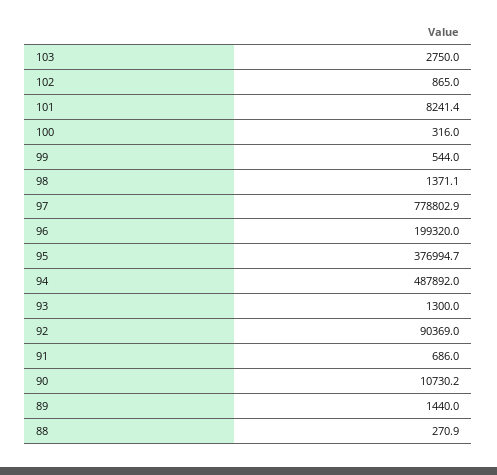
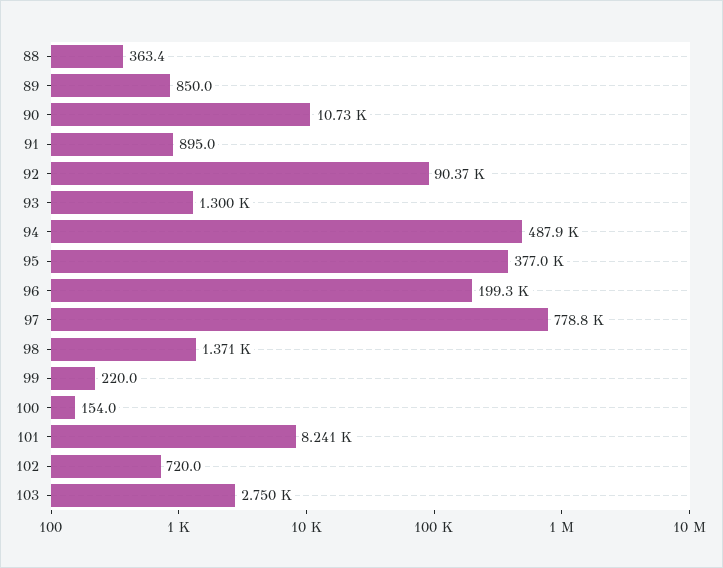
  {
    "103": 2750,
-   "102": 865,
+   "102": 720,
    "101": 8241.4,
-   "100": 316,
+   "100": 154,
-   "99": 544,
+   "99": 220,
    "98": 1371.1,
    "97": 778802.9,
    "96": 199320,
    "95": 376994.7,
    "94": 487892,
    "93": 1300,
    "92": 90369,
-   "91": 686,
+   "91": 895,
    "90": 10730.2,
-   "89": 1440,
+   "89": 850,
-   "88": 270.9
+   "88": 363.4
  }

